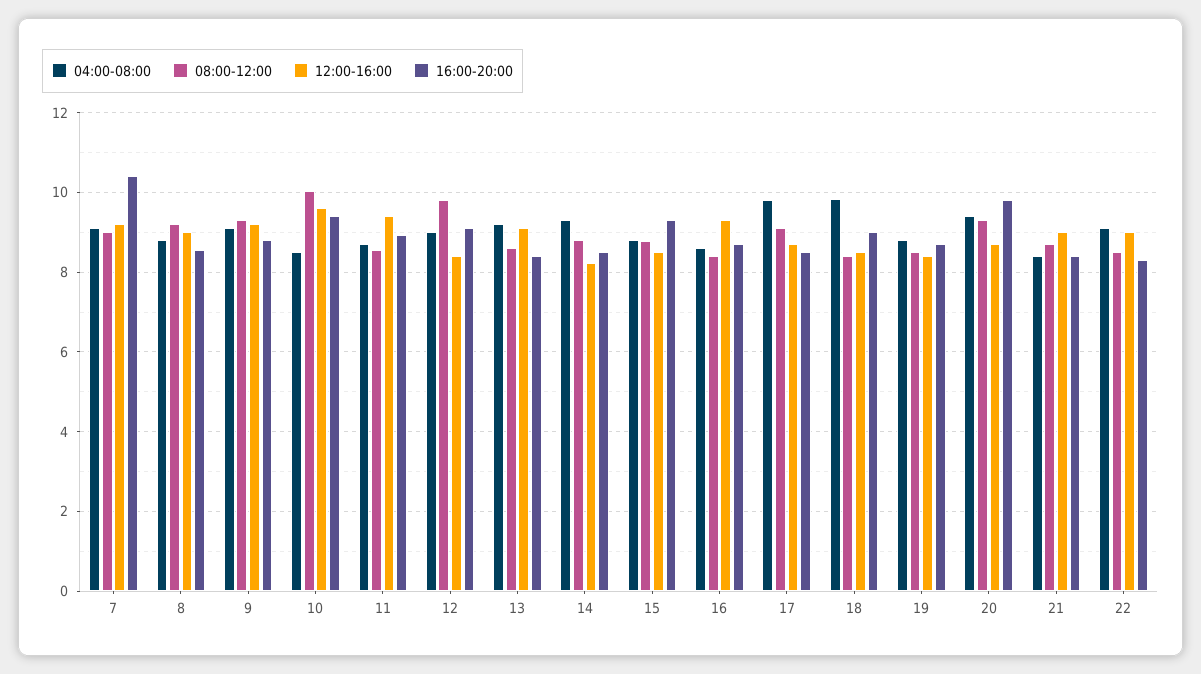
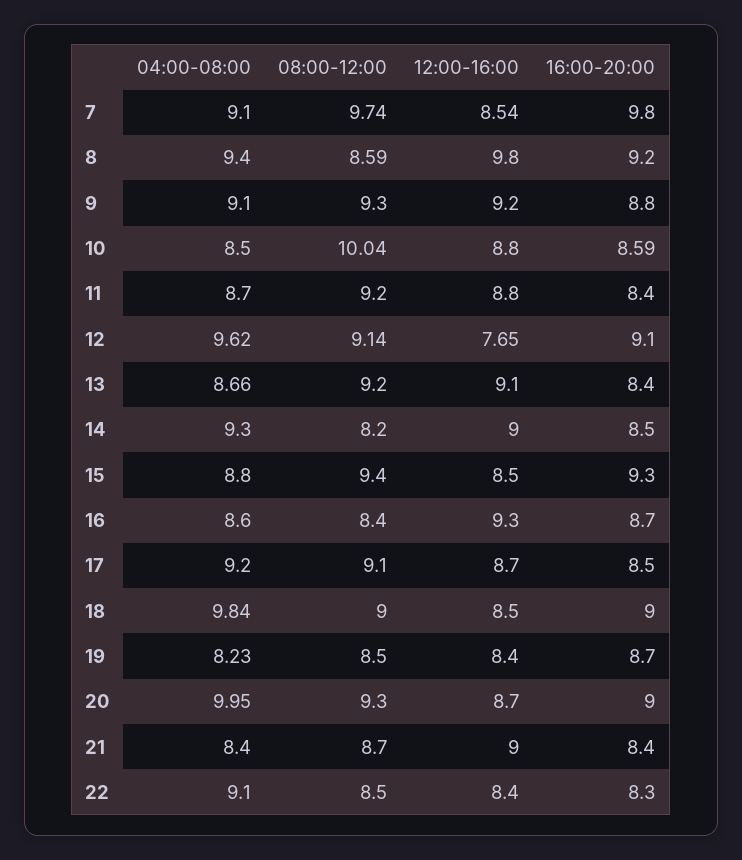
  {
    "04:00-08:00": {
      "7": 9.1,
-     "8": 8.8,
+     "8": 9.4,
      "9": 9.1,
      "10": 8.5,
      "11": 8.7,
-     "12": 9,
+     "12": 9.62,
-     "13": 9.2,
+     "13": 8.66,
      "14": 9.3,
      "15": 8.8,
      "16": 8.6,
-     "17": 9.8,
+     "17": 9.2,
      "18": 9.84,
-     "19": 8.8,
+     "19": 8.23,
-     "20": 9.4,
+     "20": 9.95,
      "21": 8.4,
      "22": 9.1
    },
    "08:00-12:00": {
-     "7": 9,
+     "7": 9.74,
-     "8": 9.2,
+     "8": 8.59,
      "9": 9.3,
      "10": 10.04,
-     "11": 8.6,
+     "11": 9.2,
-     "12": 9.8,
+     "12": 9.14,
-     "13": 8.6,
+     "13": 9.2,
-     "14": 8.8,
+     "14": 8.2,
-     "15": 8.8,
+     "15": 9.4,
      "16": 8.4,
      "17": 9.1,
-     "18": 8.4,
+     "18": 9,
      "19": 8.5,
      "20": 9.3,
      "21": 8.7,
      "22": 8.5
    },
    "12:00-16:00": {
-     "7": 9.2,
+     "7": 8.54,
-     "8": 9,
+     "8": 9.8,
      "9": 9.2,
-     "10": 9.6,
+     "10": 8.8,
-     "11": 9.4,
+     "11": 8.8,
-     "12": 8.4,
+     "12": 7.65,
      "13": 9.1,
-     "14": 8.2,
+     "14": 9,
      "15": 8.5,
      "16": 9.3,
      "17": 8.7,
      "18": 8.5,
      "19": 8.4,
      "20": 8.7,
      "21": 9,
-     "22": 9
+     "22": 8.4
    },
    "16:00-20:00": {
-     "7": 10.4,
+     "7": 9.8,
-     "8": 8.6,
+     "8": 9.2,
      "9": 8.8,
-     "10": 9.4,
+     "10": 8.59,
-     "11": 9,
+     "11": 8.4,
      "12": 9.1,
      "13": 8.4,
      "14": 8.5,
      "15": 9.3,
      "16": 8.7,
      "17": 8.5,
      "18": 9,
      "19": 8.7,
-     "20": 9.8,
+     "20": 9,
      "21": 8.4,
      "22": 8.3
    }
  }

